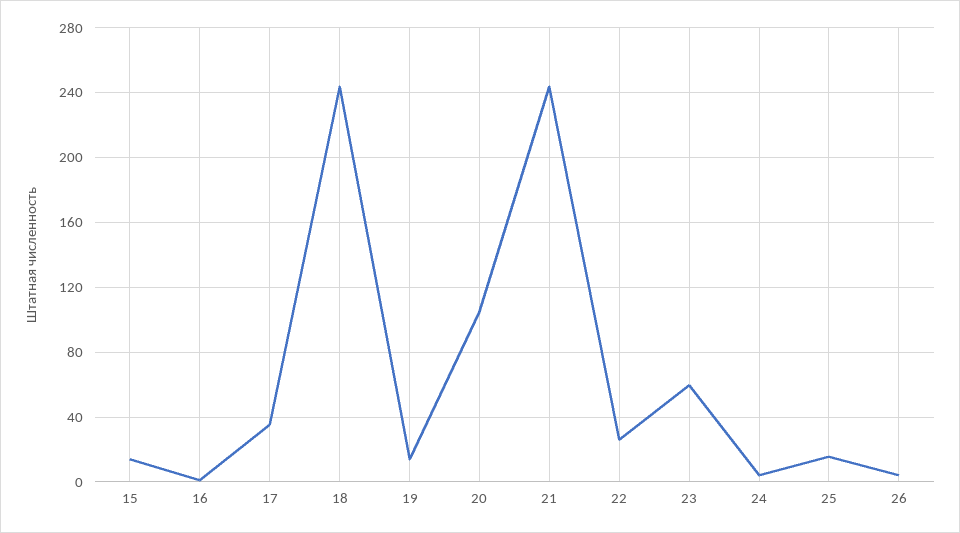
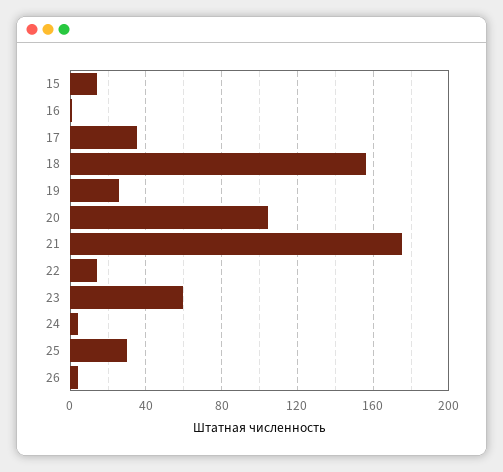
  {
    "15": 15,
    "16": 0,
    "17": 35,
-   "18": 245,
+   "18": 155,
-   "19": 15,
+   "19": 25,
    "20": 105,
-   "21": 245,
+   "21": 175,
-   "22": 25,
+   "22": 15,
    "23": 60,
    "24": 5,
-   "25": 15,
+   "25": 30,
    "26": 5
  }

